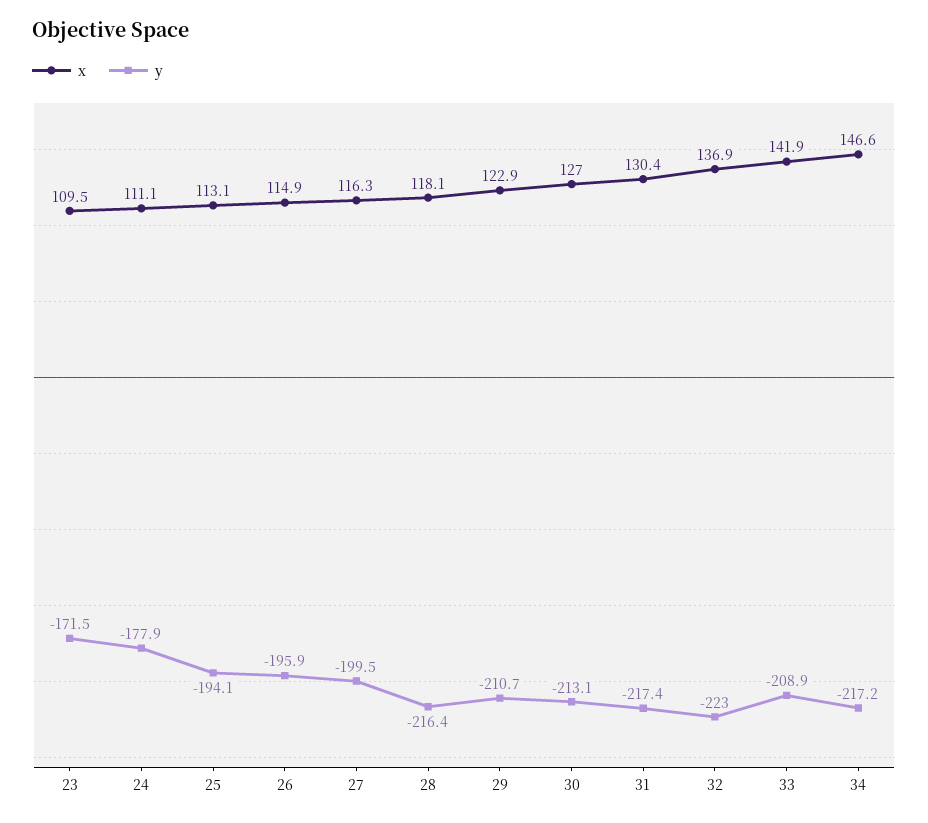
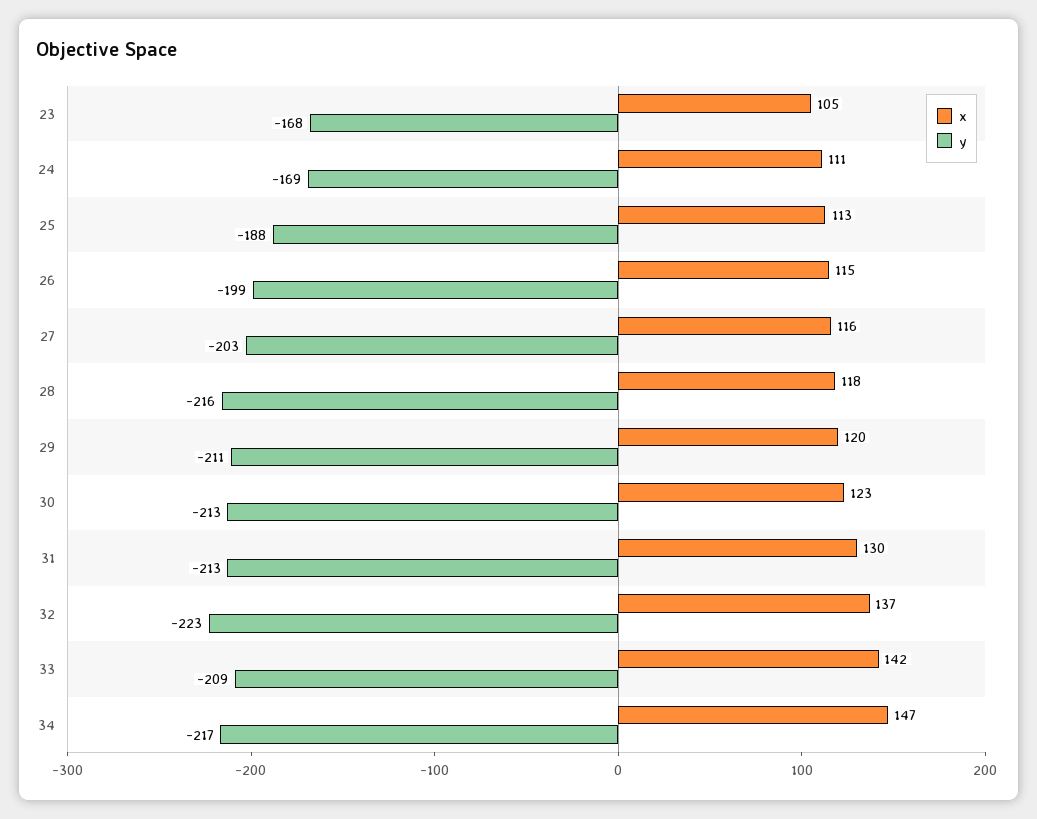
  {
    "x": {
-     "23": 109.5,
+     "23": 105,
      "24": 111.1,
      "25": 113.1,
      "26": 114.9,
      "27": 116.3,
      "28": 118.1,
-     "29": 122.9,
+     "29": 120,
-     "30": 127,
+     "30": 123,
      "31": 130.4,
      "32": 136.9,
      "33": 141.9,
      "34": 146.6
    },
    "y": {
-     "23": -171.5,
+     "23": -168,
-     "24": -177.9,
+     "24": -169,
-     "25": -194.1,
+     "25": -188,
-     "26": -195.9,
+     "26": -199,
-     "27": -199.5,
+     "27": -203,
      "28": -216.4,
      "29": -210.7,
      "30": -213.1,
-     "31": -217.4,
+     "31": -213,
      "32": -223,
      "33": -208.9,
      "34": -217.2
    }
  }

